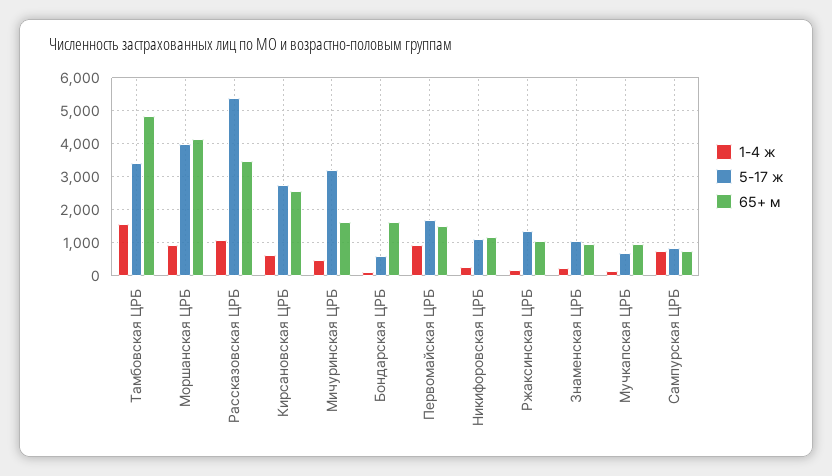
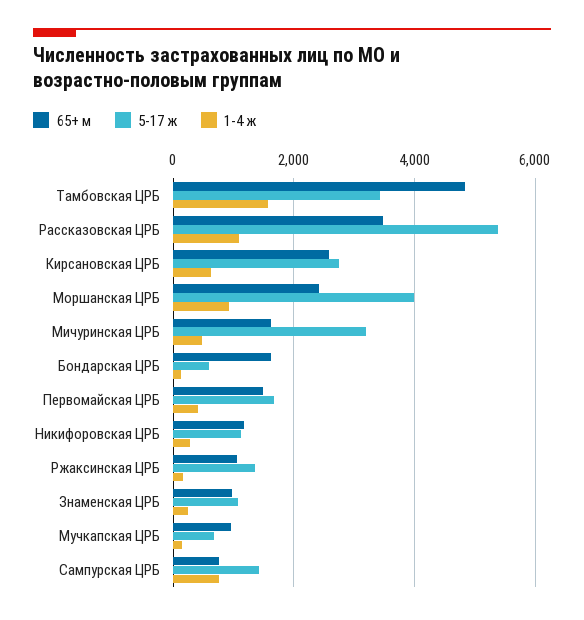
  {
    "1-4 ж": {
      "Тамбовская ЦРБ": 1600,
      "Моршанская ЦРБ": 1000,
      "Рассказовская ЦРБ": 1000,
      "Кирсановская ЦРБ": 600,
      "Мичуринская ЦРБ": 400,
      "Бондарская ЦРБ": 200,
-     "Первомайская ЦРБ": 1000,
+     "Первомайская ЦРБ": 400,
      "Никифоровская ЦРБ": 200,
      "Ржаксинская ЦРБ": 200,
      "Знаменская ЦРБ": 200,
      "Мучкапская ЦРБ": 200,
      "Сампурская ЦРБ": 800
    },
    "5-17 ж": {
      "Тамбовская ЦРБ": 3400,
      "Моршанская ЦРБ": 4000,
      "Рассказовская ЦРБ": 5400,
      "Кирсановская ЦРБ": 2800,
      "Мичуринская ЦРБ": 3200,
      "Бондарская ЦРБ": 600,
      "Первомайская ЦРБ": 1600,
      "Никифоровская ЦРБ": 1200,
      "Ржаксинская ЦРБ": 1400,
      "Знаменская ЦРБ": 1000,
      "Мучкапская ЦРБ": 600,
-     "Сампурская ЦРБ": 800
+     "Сампурская ЦРБ": 1400
    },
    "65+ м": {
      "Тамбовская ЦРБ": 4800,
-     "Моршанская ЦРБ": 4200,
+     "Моршанская ЦРБ": 2400,
      "Рассказовская ЦРБ": 3400,
      "Кирсановская ЦРБ": 2600,
      "Мичуринская ЦРБ": 1600,
      "Бондарская ЦРБ": 1600,
      "Первомайская ЦРБ": 1400,
      "Никифоровская ЦРБ": 1200,
      "Ржаксинская ЦРБ": 1000,
      "Знаменская ЦРБ": 1000,
      "Мучкапская ЦРБ": 1000,
      "Сампурская ЦРБ": 800
    }
  }

